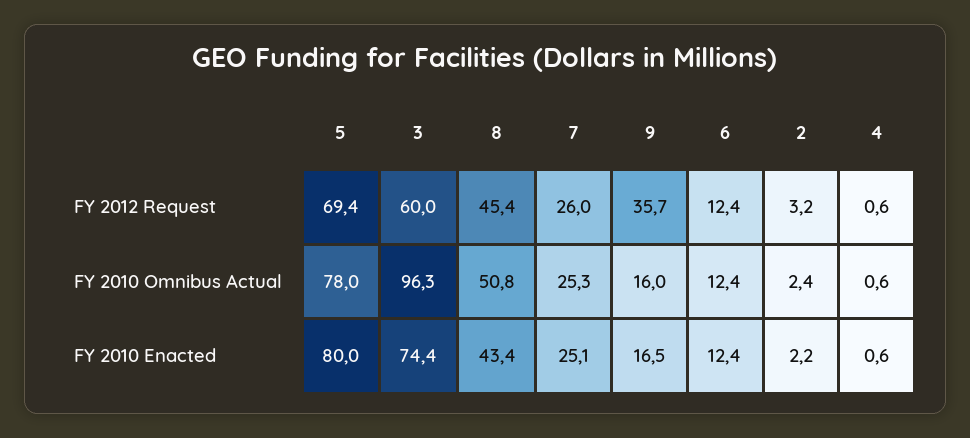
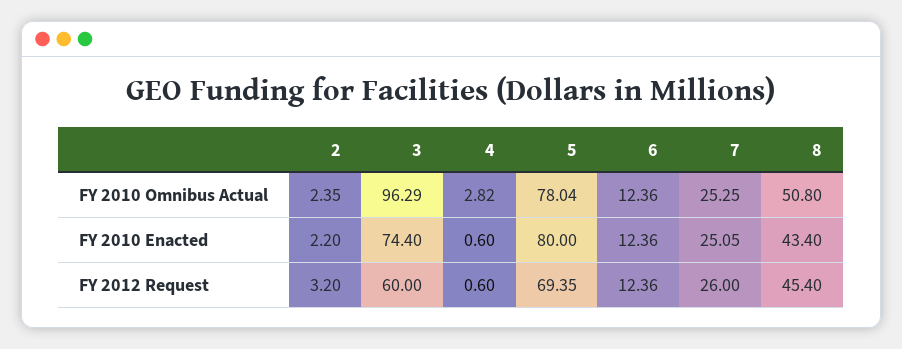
  {
    "5": {
      "FY 2012 Request": 69.35,
      "FY 2010 Omnibus Actual": 78.04,
      "FY 2010 Enacted": 80
    },
    "3": {
      "FY 2012 Request": 60,
      "FY 2010 Omnibus Actual": 96.29,
      "FY 2010 Enacted": 74.4
    },
    "8": {
      "FY 2012 Request": 45.4,
      "FY 2010 Omnibus Actual": 50.8,
      "FY 2010 Enacted": 43.4
    },
    "7": {
      "FY 2012 Request": 26,
      "FY 2010 Omnibus Actual": 25.25,
      "FY 2010 Enacted": 25.05
    },
-   "9": {
-     "FY 2012 Request": 35.7,
-     "FY 2010 Omnibus Actual": 16,
-     "FY 2010 Enacted": 16.5
-   },
    "6": {
      "FY 2012 Request": 12.36,
      "FY 2010 Omnibus Actual": 12.36,
      "FY 2010 Enacted": 12.36
    },
    "2": {
      "FY 2012 Request": 3.2,
      "FY 2010 Omnibus Actual": 2.35,
      "FY 2010 Enacted": 2.2
    },
    "4": {
      "FY 2012 Request": 0.6,
-     "FY 2010 Omnibus Actual": 0.6,
+     "FY 2010 Omnibus Actual": 2.82,
      "FY 2010 Enacted": 0.6
    }
  }

